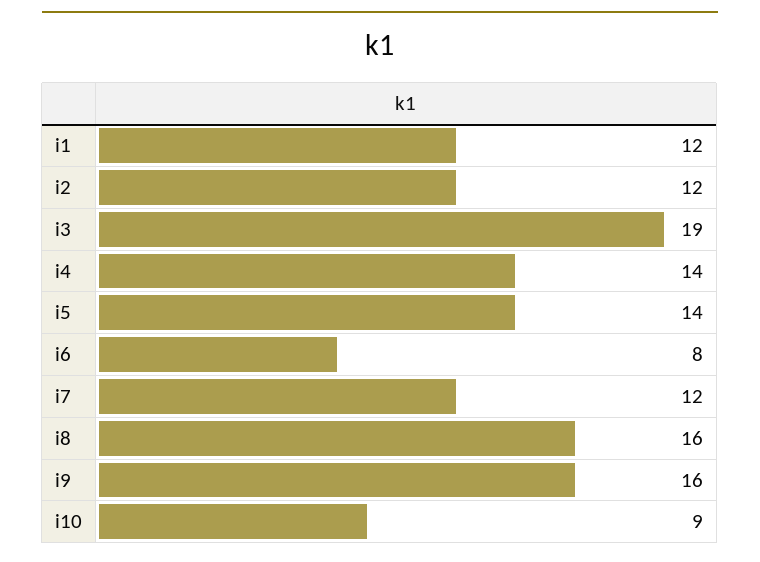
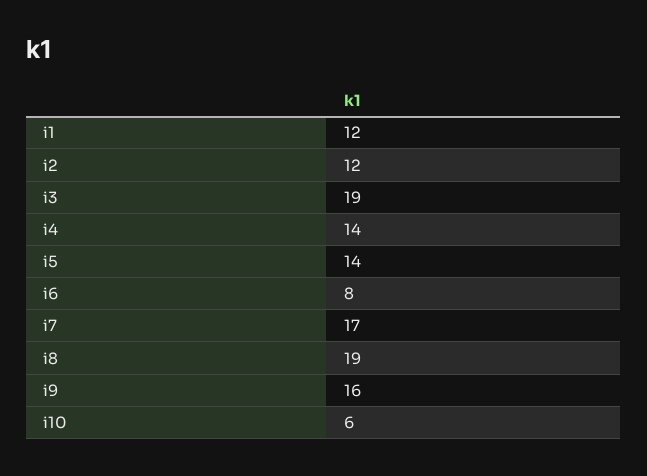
  {
    "i1": 12,
    "i2": 12,
    "i3": 19,
    "i4": 14,
    "i5": 14,
    "i6": 8,
-   "i7": 12,
+   "i7": 17,
-   "i8": 16,
+   "i8": 19,
    "i9": 16,
-   "i10": 9
+   "i10": 6
  }

